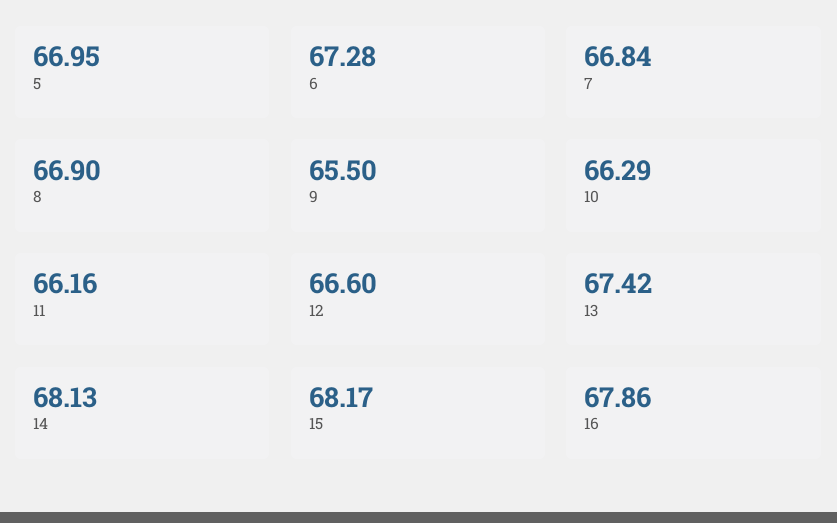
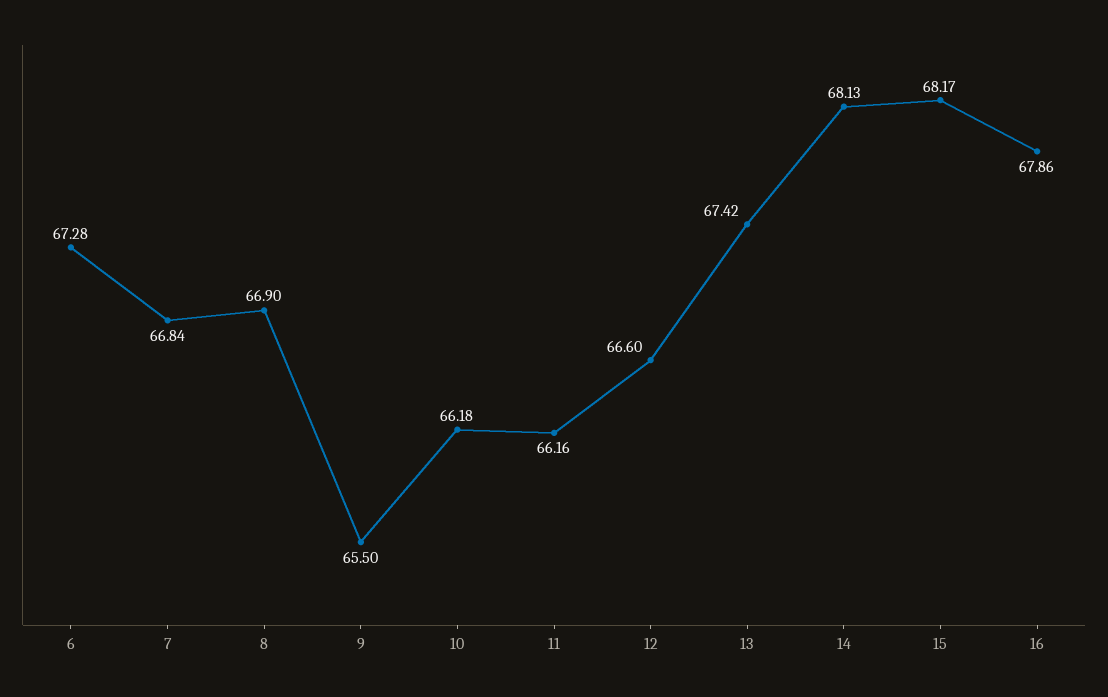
  {
-   "5": 66.95,
    "6": 67.28,
    "7": 66.84,
    "8": 66.9,
    "9": 65.5,
-   "10": 66.29,
+   "10": 66.18,
    "11": 66.16,
    "12": 66.6,
    "13": 67.42,
    "14": 68.13,
    "15": 68.17,
    "16": 67.86
  }

